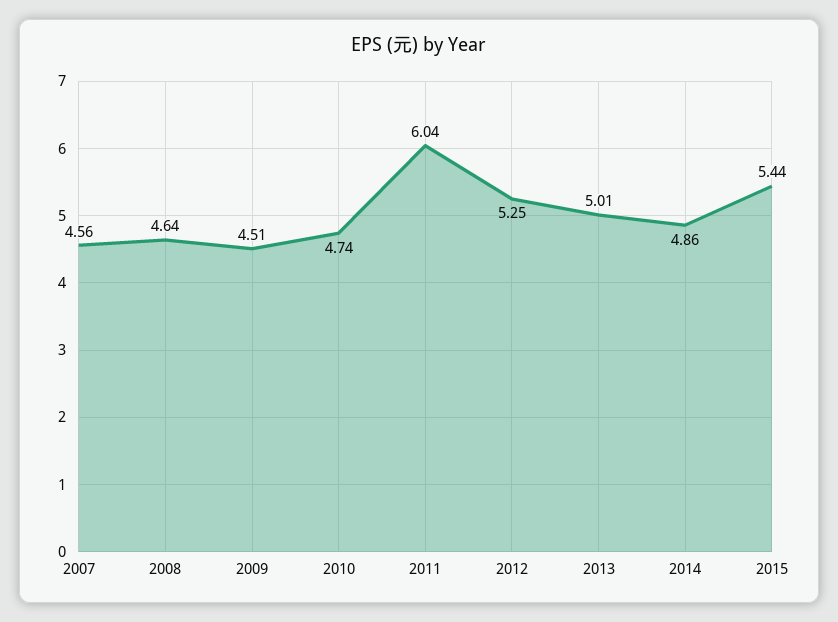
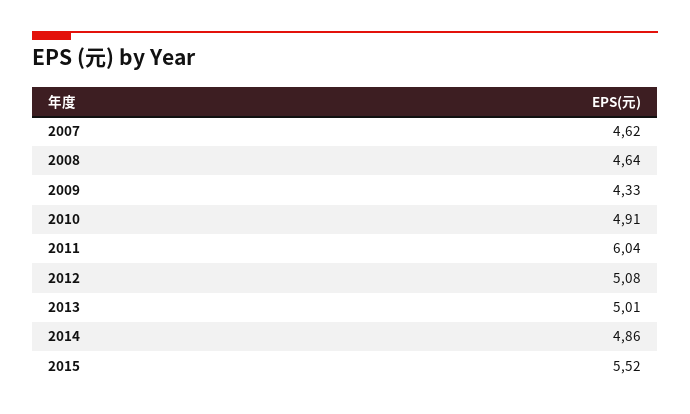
  {
-   "2007": 4.56,
+   "2007": 4.62,
    "2008": 4.64,
-   "2009": 4.51,
+   "2009": 4.33,
-   "2010": 4.74,
+   "2010": 4.91,
    "2011": 6.04,
-   "2012": 5.25,
+   "2012": 5.08,
    "2013": 5.01,
    "2014": 4.86,
-   "2015": 5.44
+   "2015": 5.52
  }

